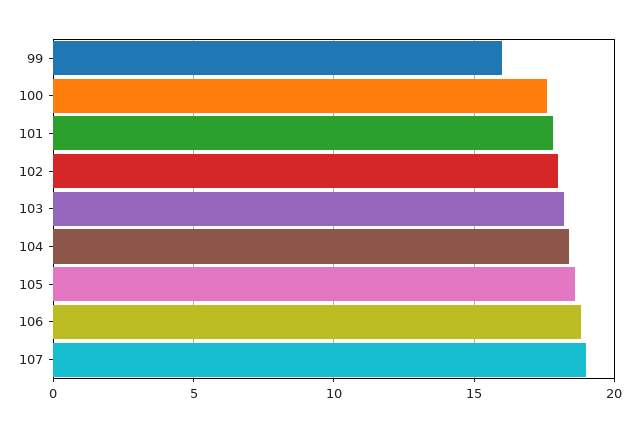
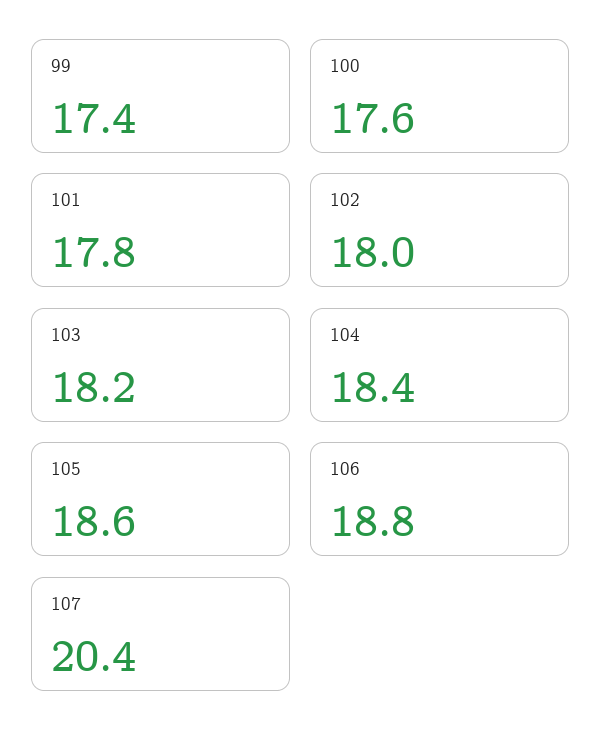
  {
-   "99": 16,
+   "99": 17.4,
    "100": 17.6,
    "101": 17.8,
    "102": 18,
    "103": 18.2,
    "104": 18.4,
    "105": 18.6,
    "106": 18.8,
-   "107": 19
+   "107": 20.4
  }

